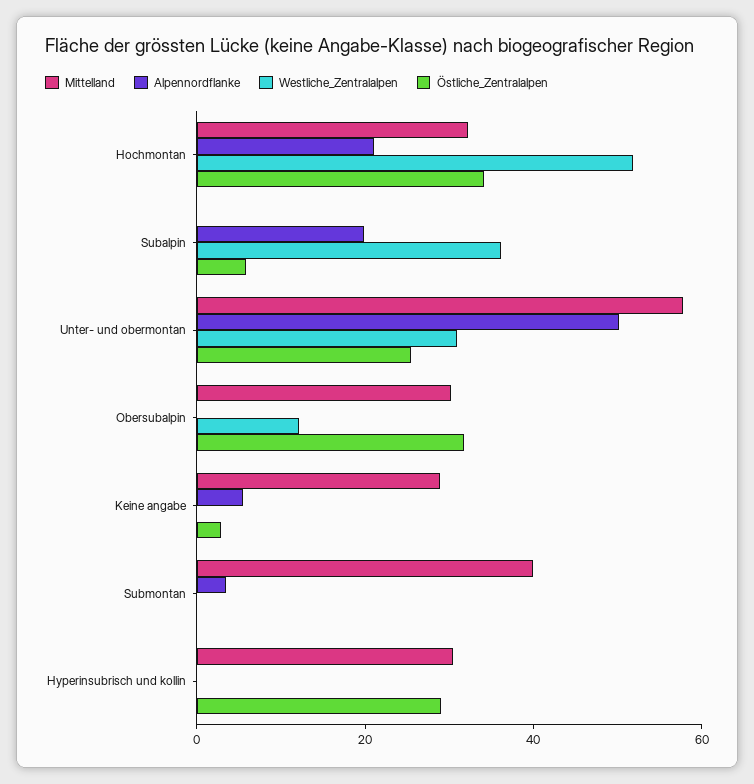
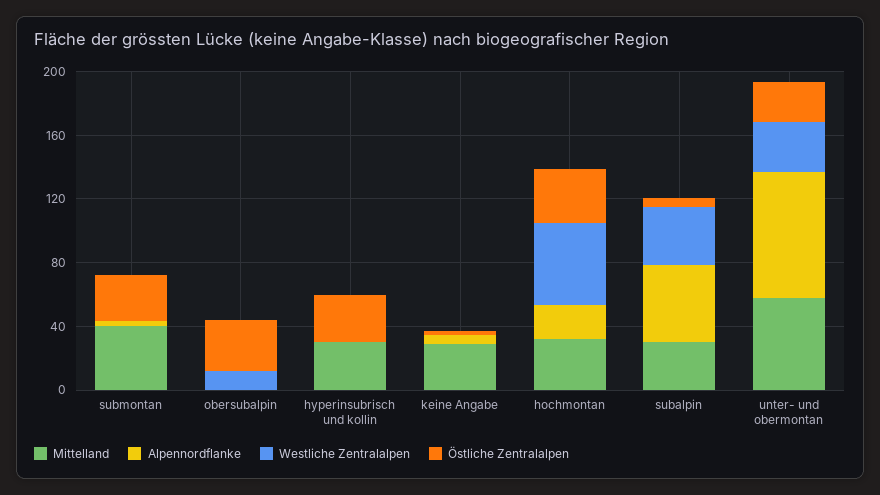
  {
    "Mittelland": {
      "Hochmontan": 30,
-     "Subalpin": 0,
+     "Subalpin": 30,
      "Unter- und obermontan": 60,
-     "Obersubalpin": 30,
+     "Obersubalpin": 0,
      "Keine angabe": 30,
      "Submontan": 40,
      "Hyperinsubrisch und kollin": 30
    },
    "Alpennordflanke": {
      "Hochmontan": 20,
-     "Subalpin": 20,
+     "Subalpin": 50,
-     "Unter- und obermontan": 50,
+     "Unter- und obermontan": 80,
      "Obersubalpin": 0,
      "Keine angabe": 5,
      "Submontan": 5,
      "Hyperinsubrisch und kollin": 0
    },
    "Westliche_Zentralalpen": {
      "Hochmontan": 50,
      "Subalpin": 35,
      "Unter- und obermontan": 30,
      "Obersubalpin": 10,
      "Keine angabe": 0,
      "Submontan": 0,
      "Hyperinsubrisch und kollin": 0
    },
    "Östliche_Zentralalpen": {
      "Hochmontan": 35,
      "Subalpin": 5,
      "Unter- und obermontan": 25,
      "Obersubalpin": 30,
      "Keine angabe": 5,
-     "Submontan": 0,
+     "Submontan": 30,
      "Hyperinsubrisch und kollin": 30
    }
  }

